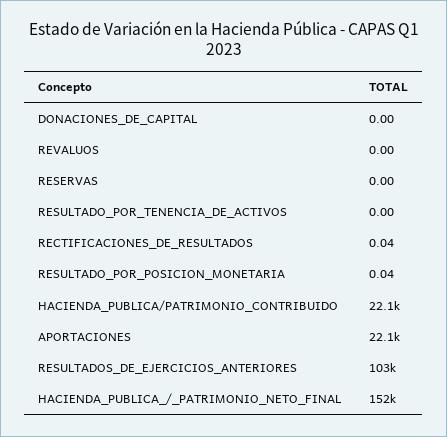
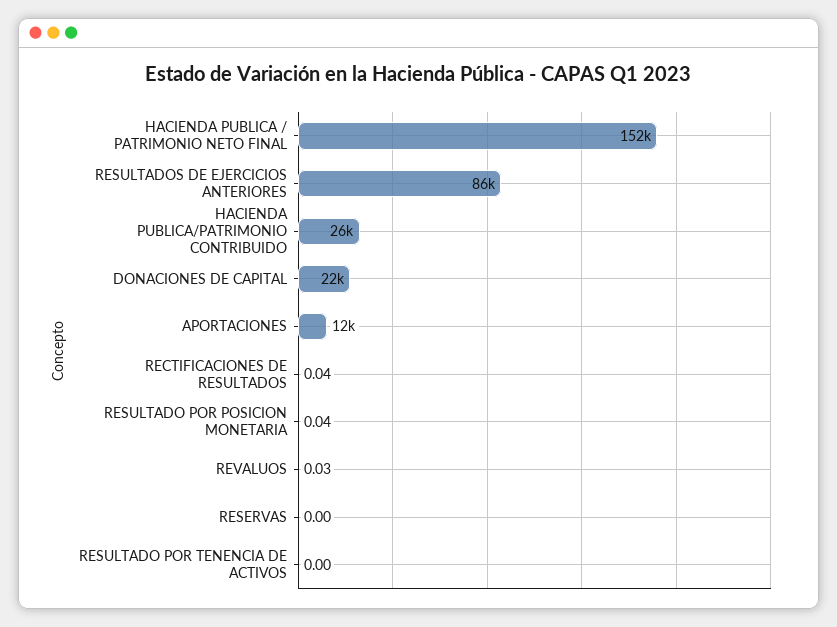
  {
-   "DONACIONES_DE_CAPITAL": 0,
+   "DONACIONES_DE_CAPITAL": 22000,
-   "REVALUOS": 0,
+   "REVALUOS": 0.03,
    "RESERVAS": 0,
    "RESULTADO_POR_TENENCIA_DE_ACTIVOS": 0,
    "RECTIFICACIONES_DE_RESULTADOS": 0.04,
    "RESULTADO_POR_POSICION_MONETARIA": 0.04,
-   "HACIENDA_PUBLICA/PATRIMONIO_CONTRIBUIDO": 22100,
+   "HACIENDA_PUBLICA/PATRIMONIO_CONTRIBUIDO": 26000,
-   "APORTACIONES": 22100,
+   "APORTACIONES": 12000,
-   "RESULTADOS_DE_EJERCICIOS_ANTERIORES": 103000,
+   "RESULTADOS_DE_EJERCICIOS_ANTERIORES": 86000,
    "HACIENDA_PUBLICA_/_PATRIMONIO_NETO_FINAL": 152000
  }

